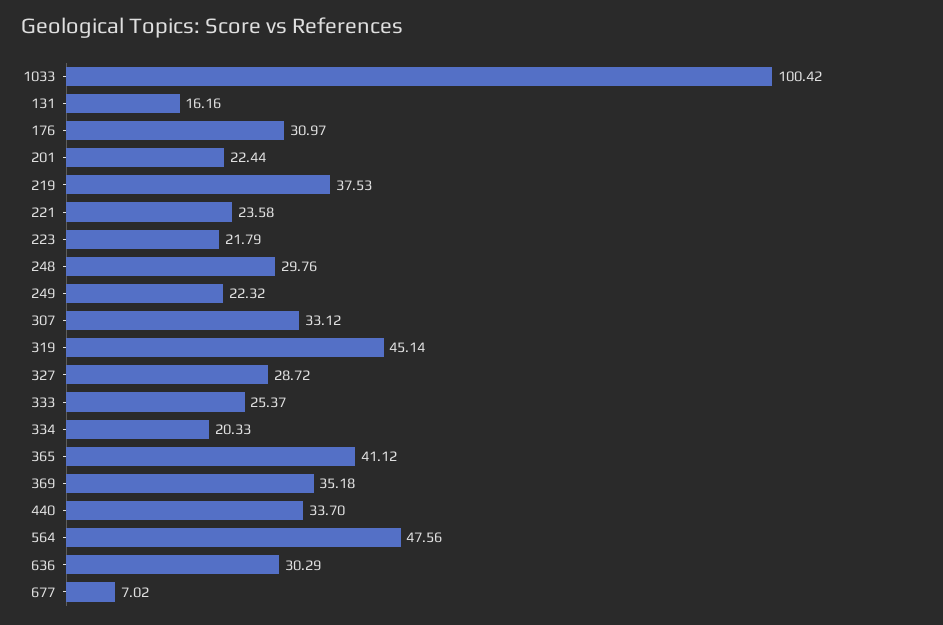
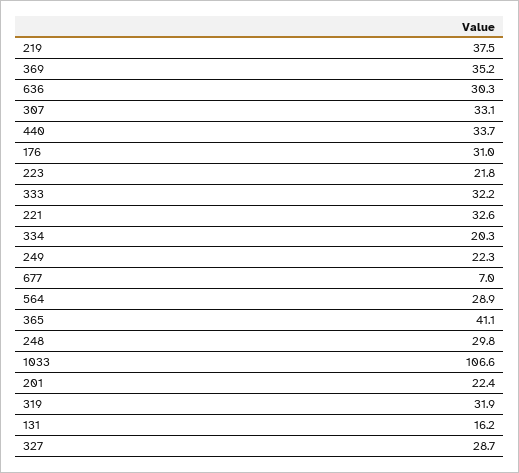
  {
-   "1033": 100.42,
+   "1033": 106.6,
    "131": 16.16,
    "176": 30.97,
    "201": 22.44,
    "219": 37.53,
-   "221": 23.58,
+   "221": 32.6,
    "223": 21.79,
    "248": 29.76,
    "249": 22.32,
    "307": 33.12,
-   "319": 45.14,
+   "319": 31.9,
    "327": 28.72,
-   "333": 25.37,
+   "333": 32.2,
    "334": 20.33,
    "365": 41.12,
    "369": 35.18,
    "440": 33.7,
-   "564": 47.56,
+   "564": 28.9,
    "636": 30.29,
    "677": 7.02
  }

